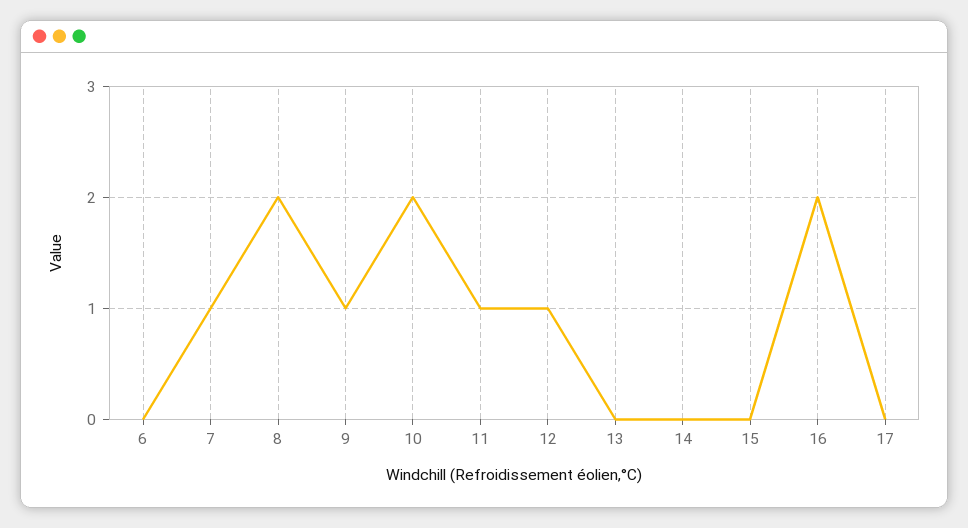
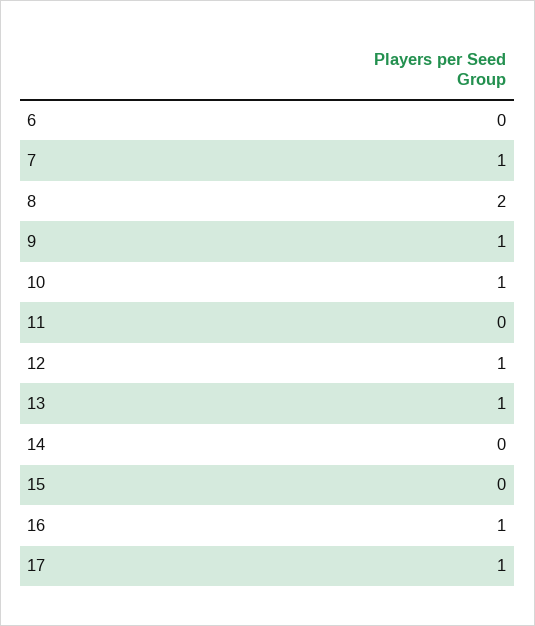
  {
    "6": 0,
    "7": 1,
    "8": 2,
    "9": 1,
-   "10": 2,
+   "10": 1,
-   "11": 1,
+   "11": 0,
    "12": 1,
-   "13": 0,
+   "13": 1,
    "14": 0,
    "15": 0,
-   "16": 2,
+   "16": 1,
-   "17": 0
+   "17": 1
  }

